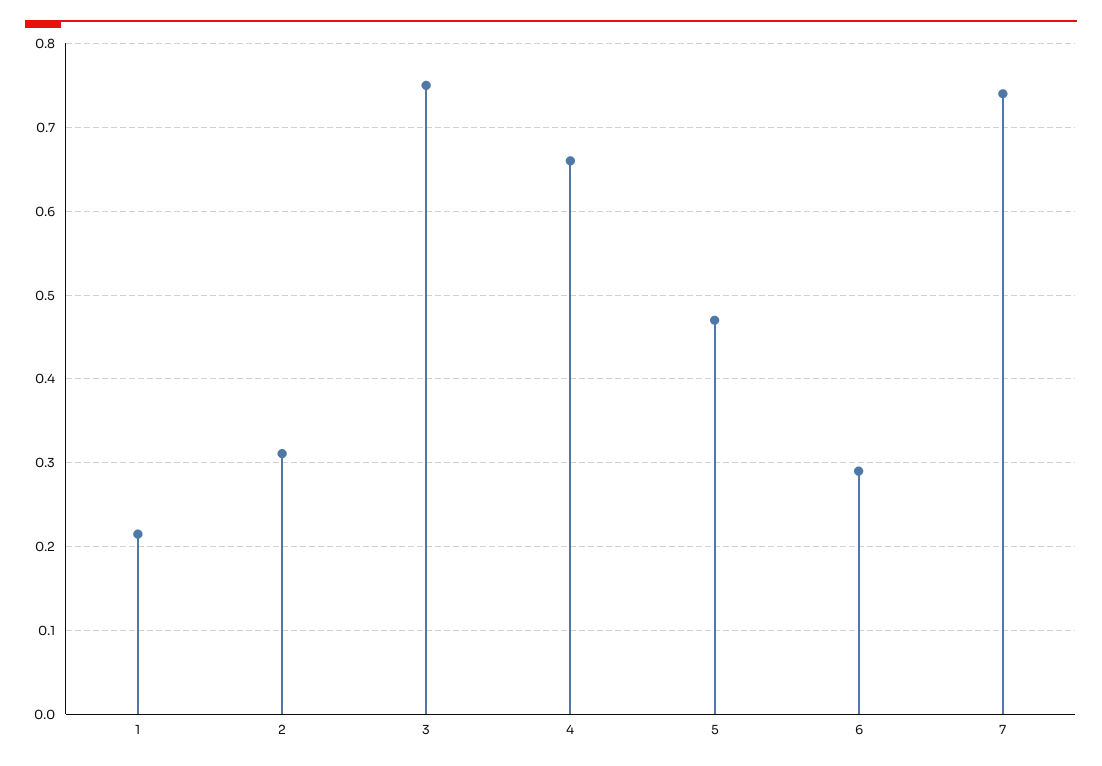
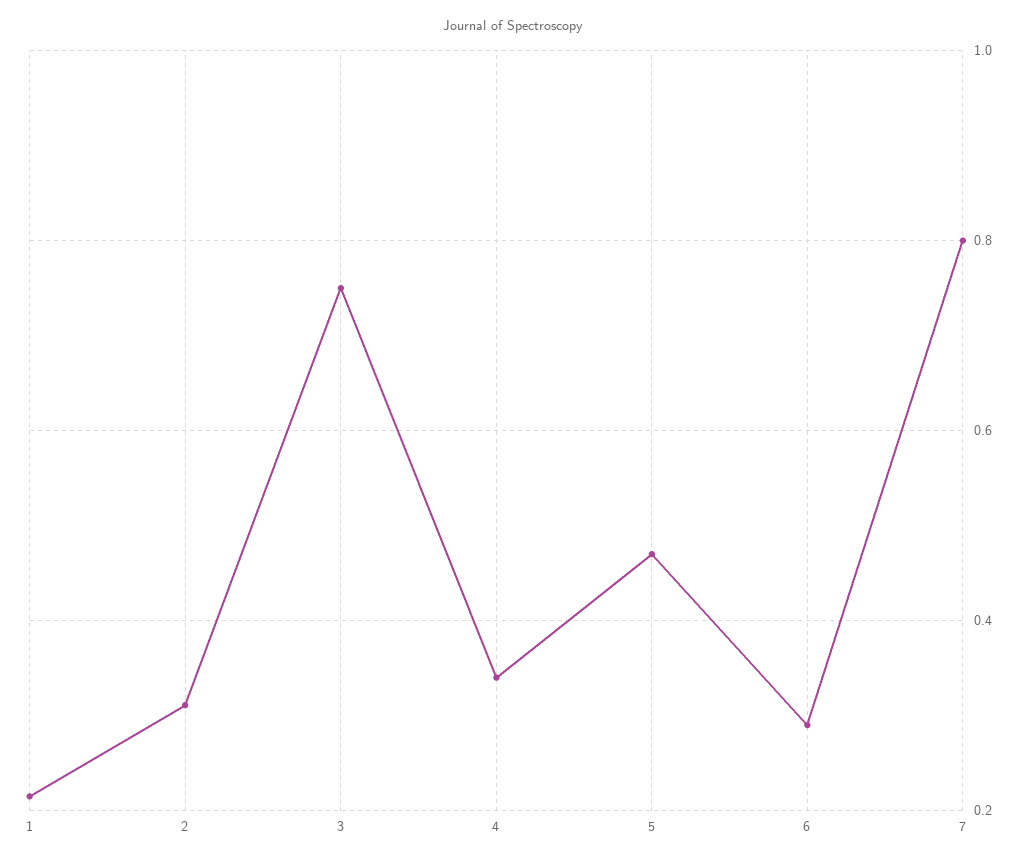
  {
    "1": 0.22,
    "2": 0.31,
    "3": 0.75,
-   "4": 0.66,
+   "4": 0.34,
    "5": 0.47,
    "6": 0.29,
-   "7": 0.74
+   "7": 0.8
  }

